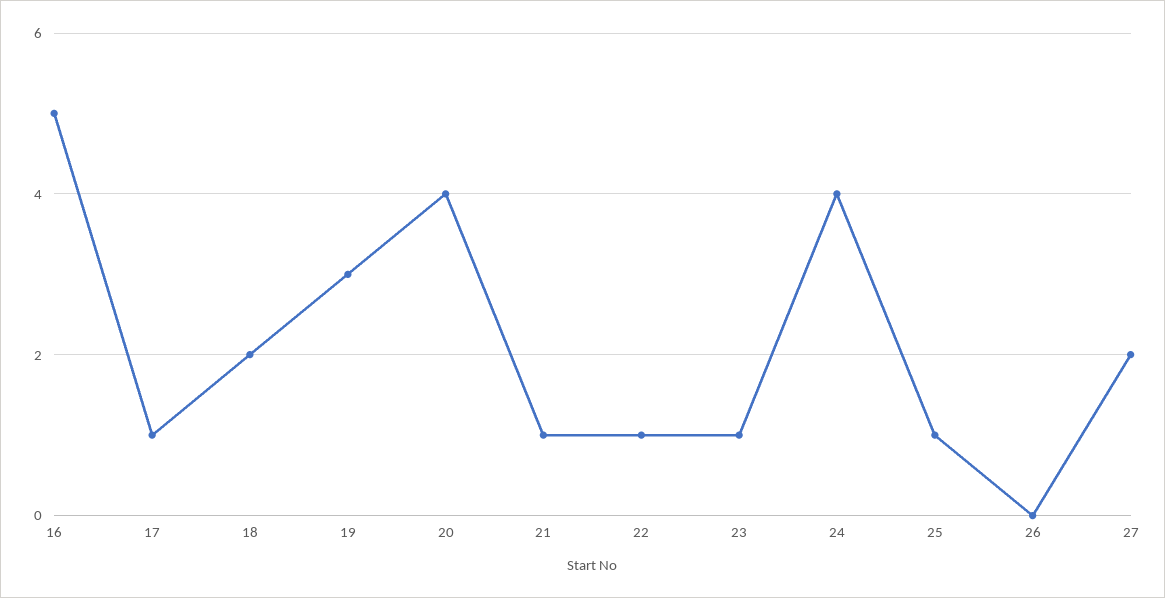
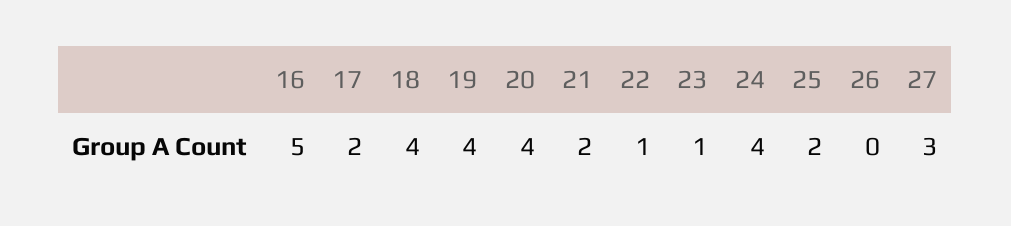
  {
    "16": 5,
-   "17": 1,
+   "17": 2,
-   "18": 2,
+   "18": 4,
-   "19": 3,
+   "19": 4,
    "20": 4,
-   "21": 1,
+   "21": 2,
    "22": 1,
    "23": 1,
    "24": 4,
-   "25": 1,
+   "25": 2,
    "26": 0,
-   "27": 2
+   "27": 3
  }

